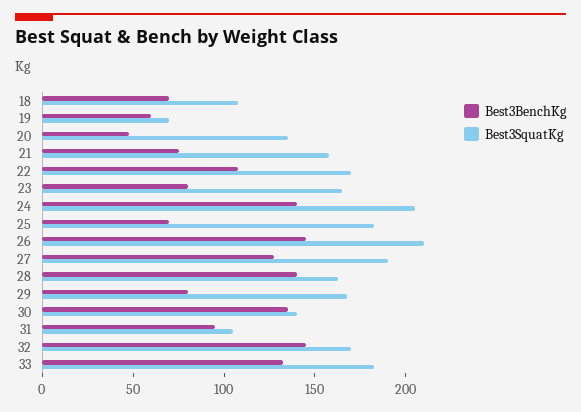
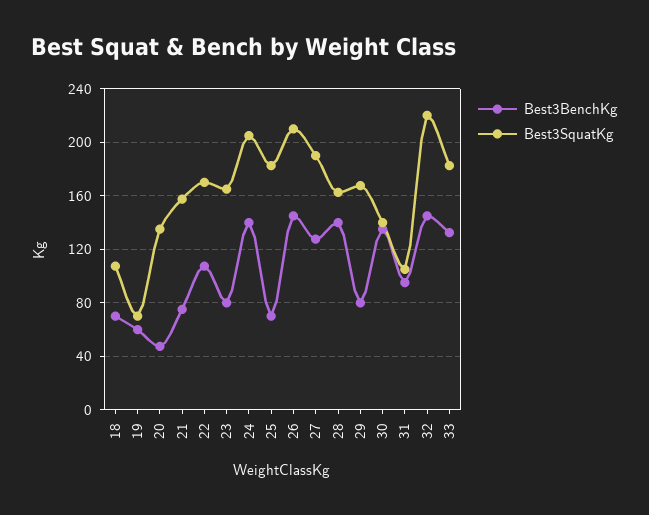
  {
    "Best3BenchKg": {
      "18": 70,
      "19": 60,
      "20": 50,
      "21": 75,
      "22": 110,
      "23": 80,
      "24": 140,
      "25": 70,
      "26": 145,
      "27": 130,
      "28": 140,
      "29": 80,
      "30": 135,
      "31": 95,
      "32": 145,
      "33": 135
    },
    "Best3SquatKg": {
      "18": 110,
      "19": 70,
      "20": 135,
      "21": 160,
      "22": 170,
      "23": 165,
      "24": 205,
      "25": 185,
      "26": 210,
      "27": 190,
      "28": 165,
      "29": 170,
      "30": 140,
      "31": 105,
-     "32": 170,
+     "32": 220,
      "33": 185
    }
  }

